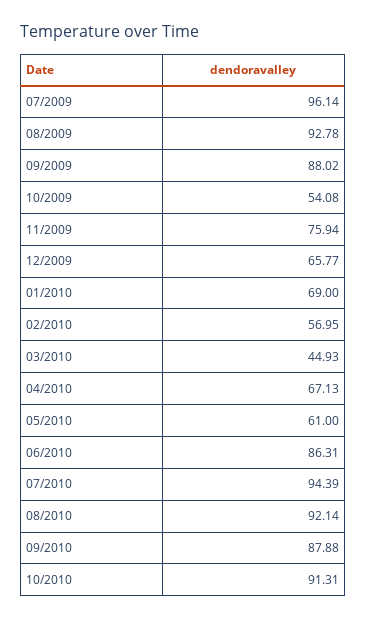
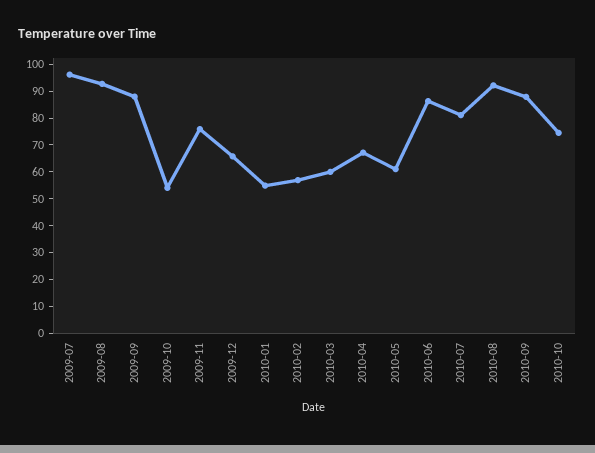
  {
    "07/2009": 96.14,
    "08/2009": 92.78,
    "09/2009": 88.02,
    "10/2009": 54.08,
    "11/2009": 75.94,
    "12/2009": 65.77,
-   "01/2010": 69,
+   "01/2010": 55,
    "02/2010": 56.95,
-   "03/2010": 44.93,
+   "03/2010": 60,
    "04/2010": 67.13,
    "05/2010": 61,
    "06/2010": 86.31,
-   "07/2010": 94.39,
+   "07/2010": 80,
    "08/2010": 92.14,
    "09/2010": 87.88,
-   "10/2010": 91.31
+   "10/2010": 75
  }

